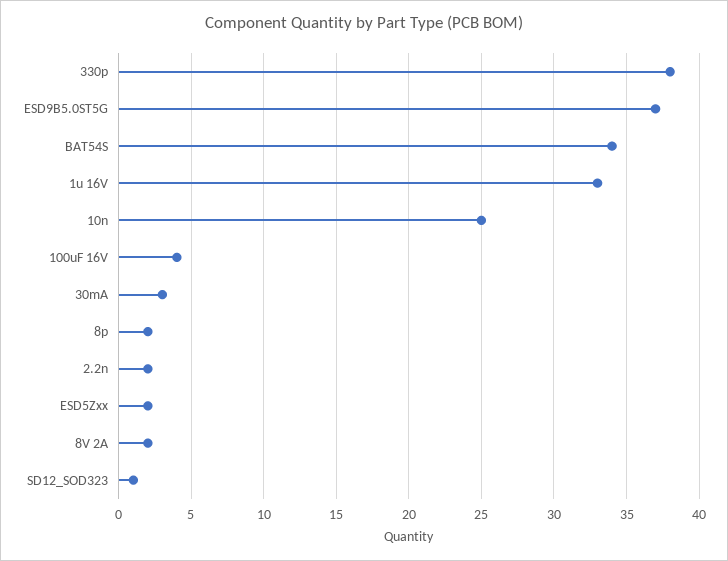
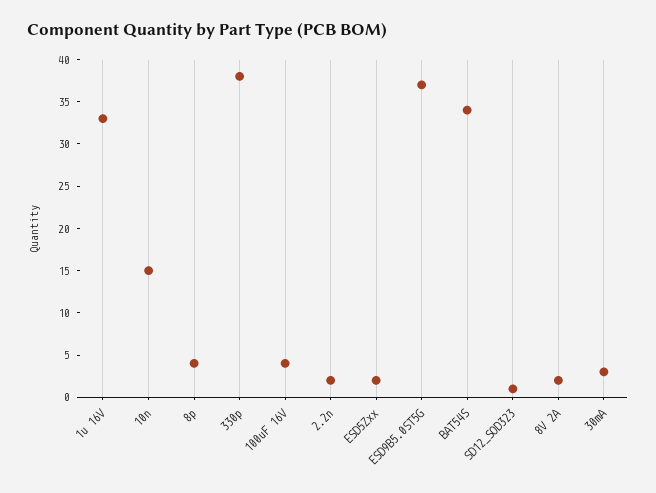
  {
    "330p": 38,
    "ESD9B5.0ST5G": 37,
    "BAT54S": 34,
    "1u 16V": 33,
-   "10n": 25,
+   "10n": 15,
    "100uF 16V": 4,
    "30mA": 3,
-   "8p": 2,
+   "8p": 4,
    "2.2n": 2,
    "ESD5Zxx": 2,
    "8V 2A": 2,
    "SD12_SOD323": 1
  }

